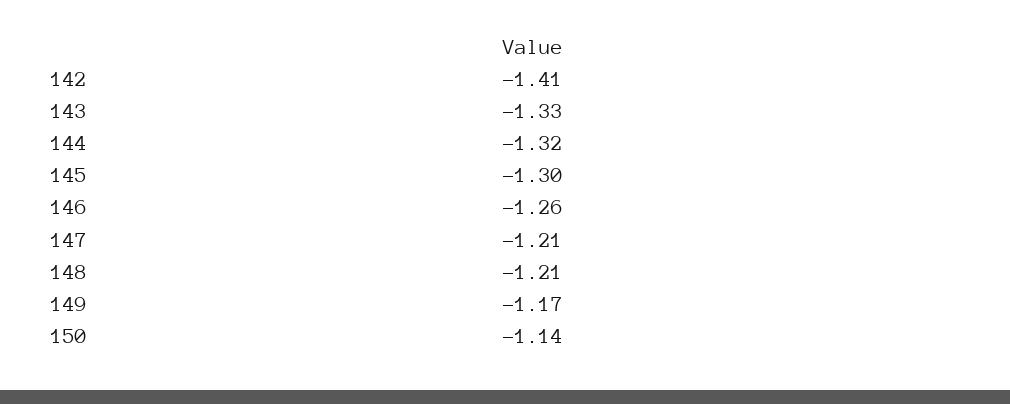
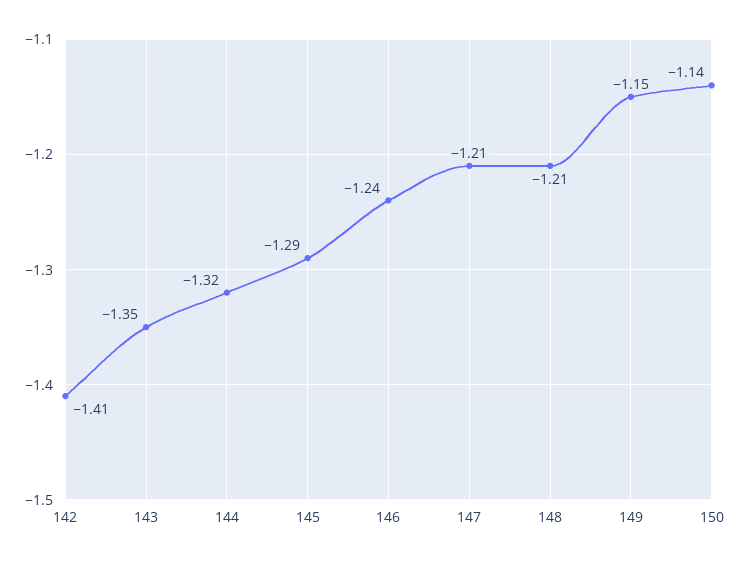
  {
    "142": -1.41,
-   "143": -1.33,
+   "143": -1.35,
    "144": -1.32,
-   "145": -1.3,
+   "145": -1.29,
-   "146": -1.26,
+   "146": -1.24,
    "147": -1.21,
    "148": -1.21,
-   "149": -1.17,
+   "149": -1.15,
    "150": -1.14
  }

